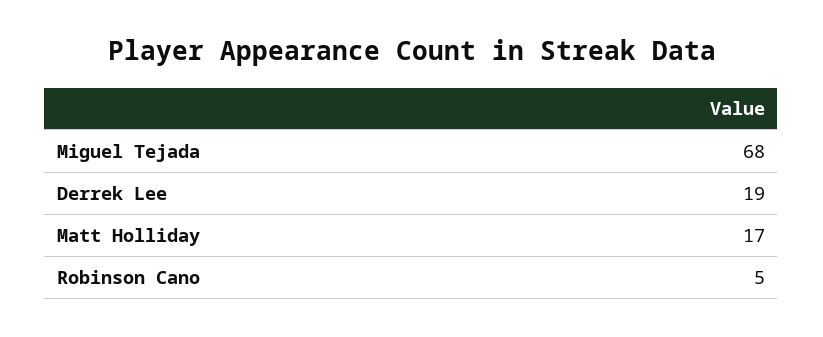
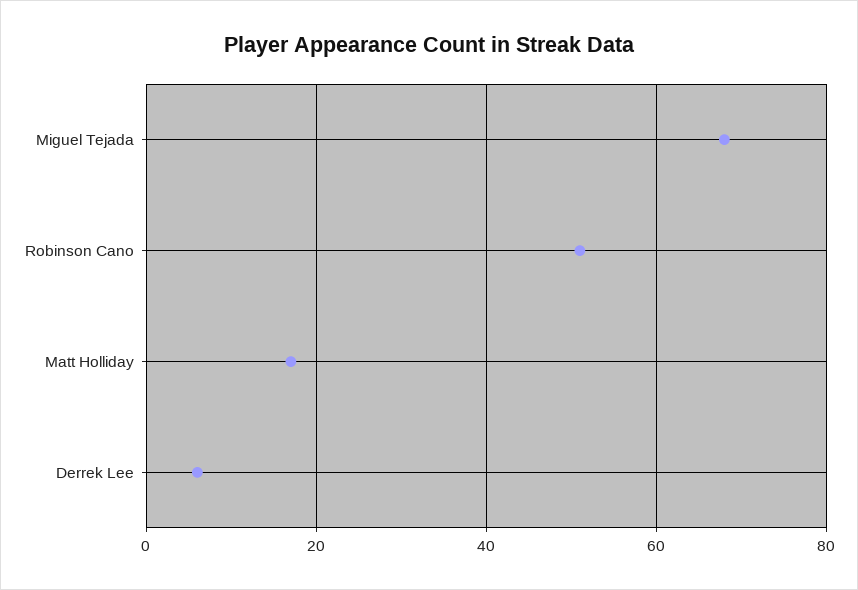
  {
    "Miguel Tejada": 68,
-   "Derrek Lee": 19,
+   "Derrek Lee": 5,
    "Matt Holliday": 17,
-   "Robinson Cano": 5
+   "Robinson Cano": 50
  }

